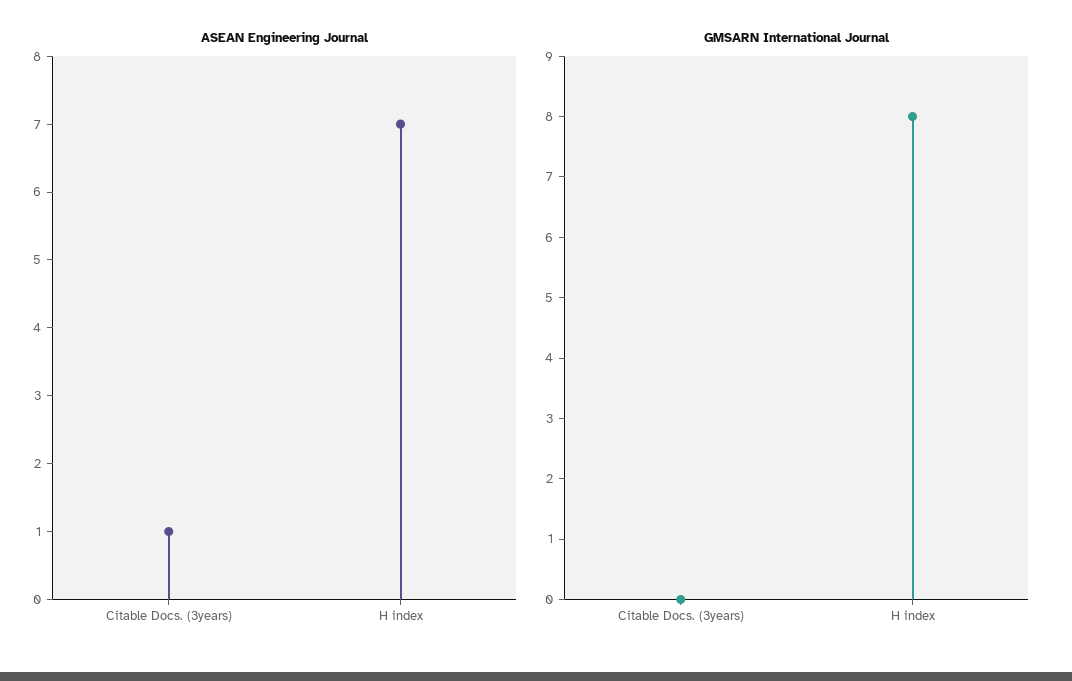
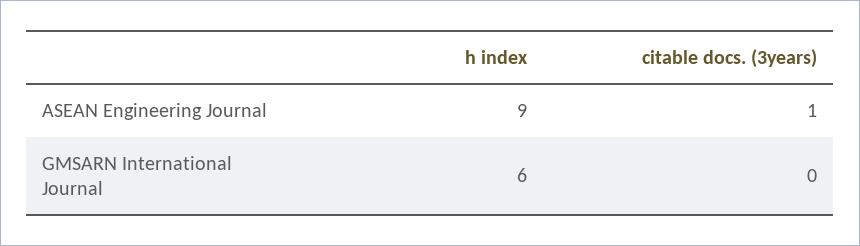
  {
    "ASEAN Engineering Journal": {
      "Citable Docs. (3years)": 1,
-     "H index": 7
+     "H index": 9
    },
    "GMSARN International Journal": {
      "Citable Docs. (3years)": 0,
-     "H index": 8
+     "H index": 6
    }
  }

